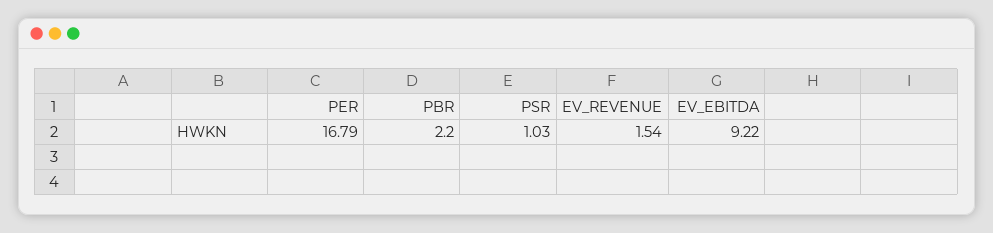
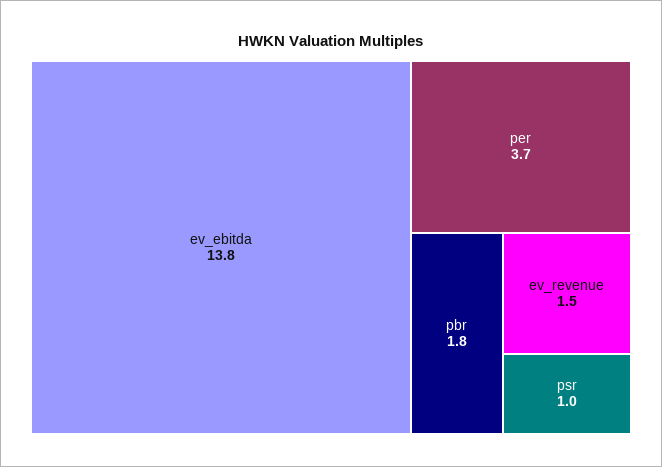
  {
-   "PER": 16.79,
+   "PER": 3.7,
-   "PBR": 2.2,
+   "PBR": 1.8,
    "PSR": 1.03,
    "EV_REVENUE": 1.54,
-   "EV_EBITDA": 9.22
+   "EV_EBITDA": 13.8
  }

